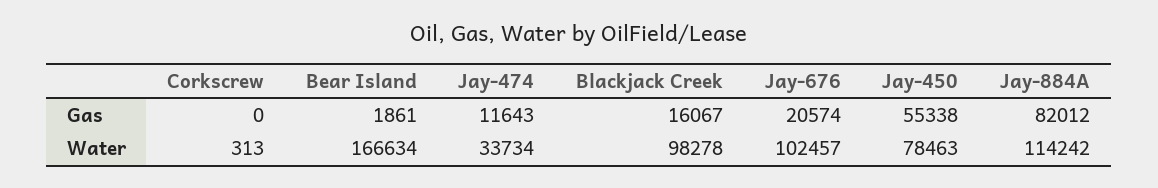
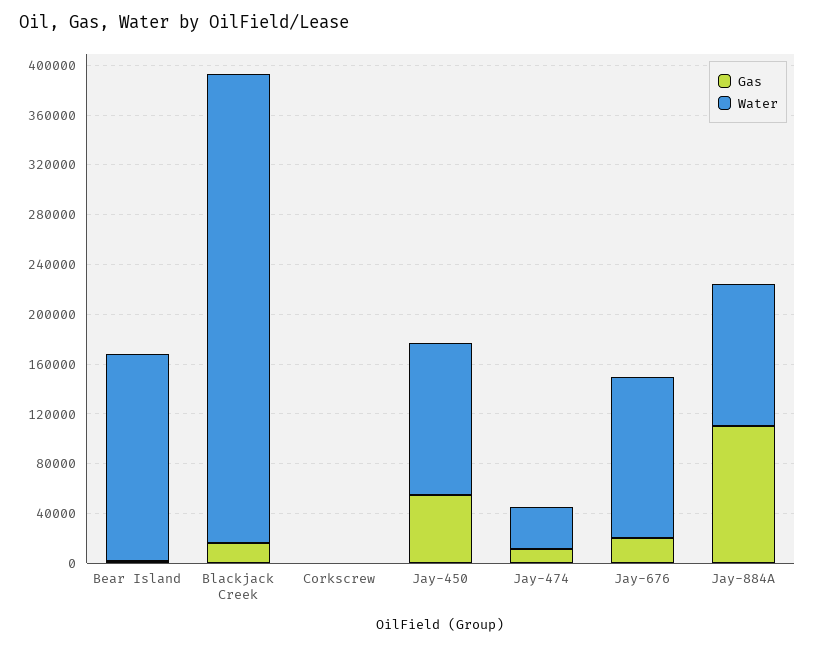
  {
    "Gas": {
      "Corkscrew": 0,
      "Bear Island": 1861,
      "Jay-474": 11643,
      "Blackjack Creek": 16067,
      "Jay-676": 20574,
      "Jay-450": 55338,
-     "Jay-884A": 82012
+     "Jay-884A": 110000
    },
    "Water": {
      "Corkscrew": 313,
      "Bear Island": 166634,
      "Jay-474": 33734,
-     "Blackjack Creek": 98278,
+     "Blackjack Creek": 380000,
-     "Jay-676": 102457,
+     "Jay-676": 130000,
-     "Jay-450": 78463,
+     "Jay-450": 120000,
      "Jay-884A": 114242
    }
  }

